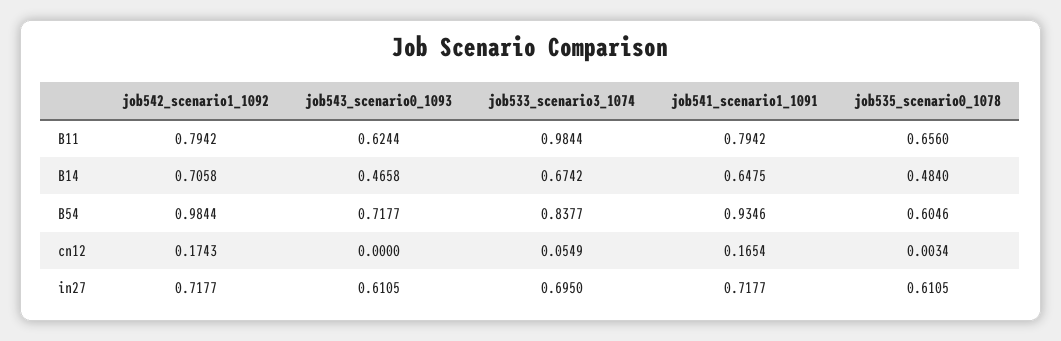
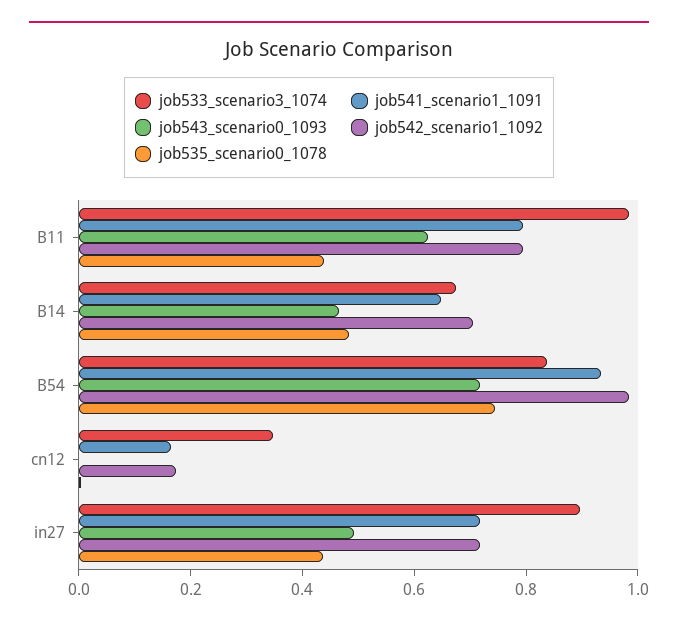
  {
    "job542_scenario1_1092": {
      "B11": 0.7942,
      "B14": 0.7058,
      "B54": 0.9844,
      "cn12": 0.1743,
      "in27": 0.7177
    },
    "job543_scenario0_1093": {
      "B11": 0.6244,
      "B14": 0.4658,
      "B54": 0.7177,
      "cn12": 0,
-     "in27": 0.6105
+     "in27": 0.5
    },
    "job533_scenario3_1074": {
      "B11": 0.9844,
      "B14": 0.6742,
      "B54": 0.8377,
-     "cn12": 0.0549,
+     "cn12": 0.35,
-     "in27": 0.695
+     "in27": 0.9
    },
    "job541_scenario1_1091": {
      "B11": 0.7942,
      "B14": 0.6475,
      "B54": 0.9346,
      "cn12": 0.1654,
      "in27": 0.7177
    },
    "job535_scenario0_1078": {
-     "B11": 0.656,
+     "B11": 0.45,
      "B14": 0.484,
-     "B54": 0.6046,
+     "B54": 0.75,
      "cn12": 0.0034,
-     "in27": 0.6105
+     "in27": 0.45
    }
  }

